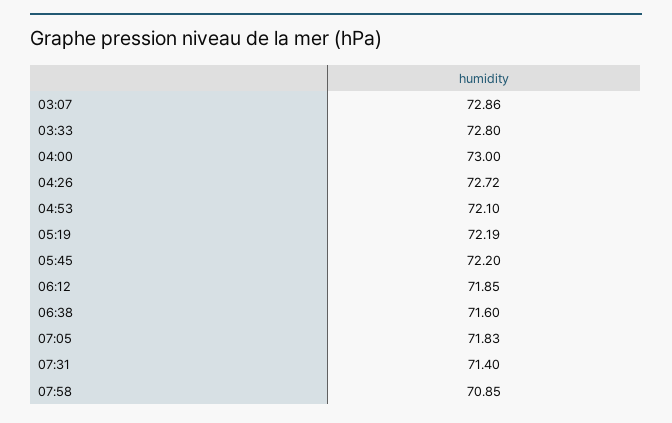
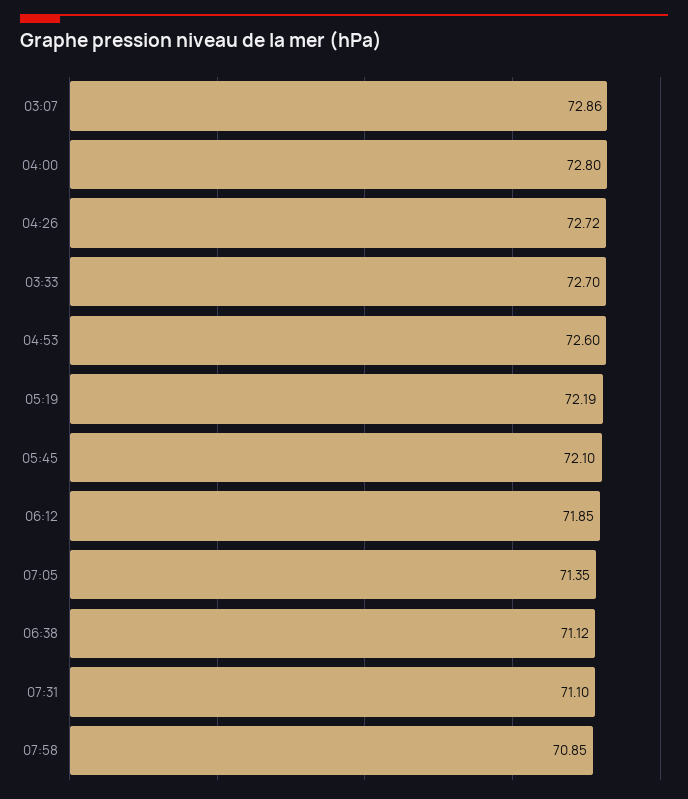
  {
    "03:07": 72.86,
-   "03:33": 72.8,
+   "03:33": 72.7,
-   "04:00": 73,
+   "04:00": 72.8,
    "04:26": 72.72,
-   "04:53": 72.1,
+   "04:53": 72.6,
    "05:19": 72.19,
-   "05:45": 72.2,
+   "05:45": 72.1,
    "06:12": 71.85,
-   "06:38": 71.6,
+   "06:38": 71.12,
-   "07:05": 71.83,
+   "07:05": 71.35,
-   "07:31": 71.4,
+   "07:31": 71.1,
    "07:58": 70.85
  }

